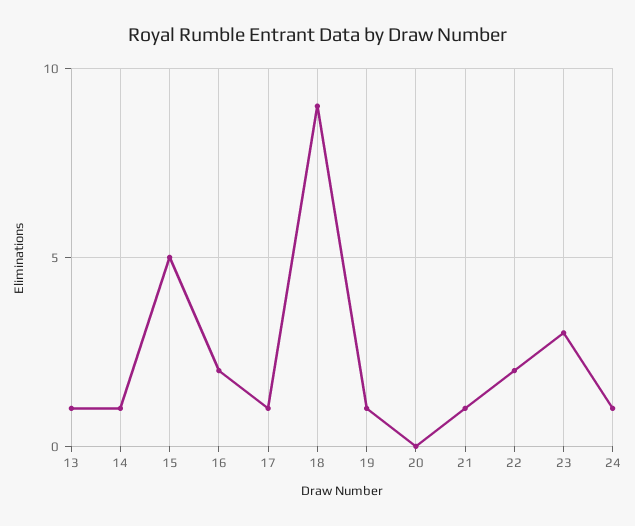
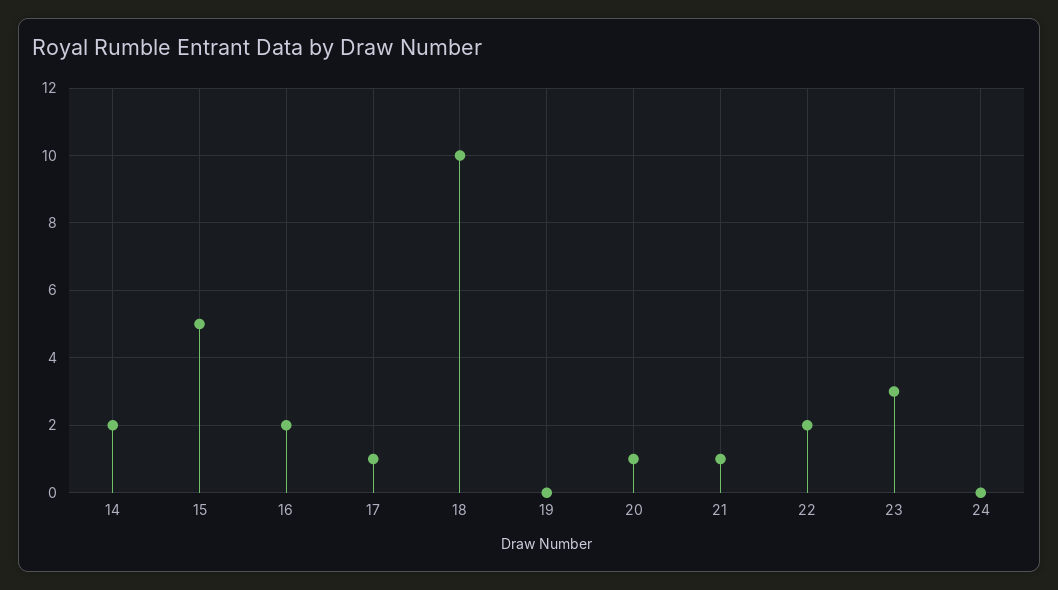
  {
-   "13": 1,
-   "14": 1,
+   "14": 2,
    "15": 5,
    "16": 2,
    "17": 1,
-   "18": 9,
+   "18": 10,
-   "19": 1,
+   "19": 0,
-   "20": 0,
+   "20": 1,
    "21": 1,
    "22": 2,
    "23": 3,
-   "24": 1
+   "24": 0
  }

